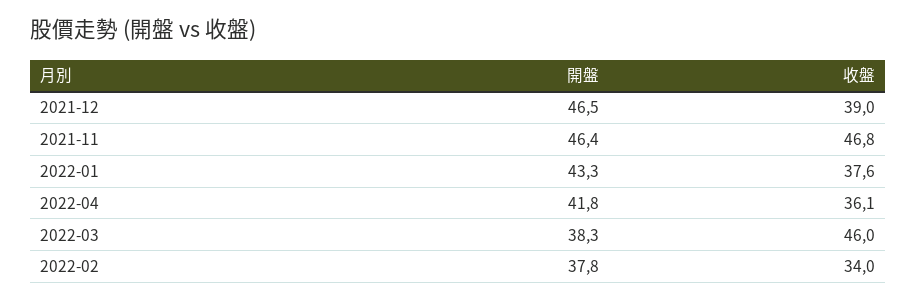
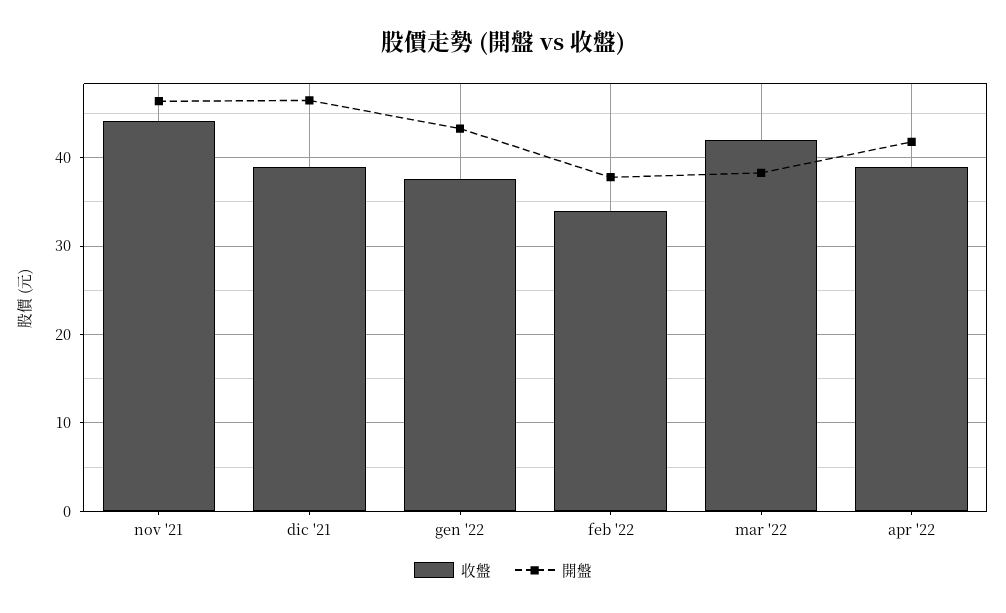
  {
    "開盤": {
      "2021-12": 46.5,
      "2021-11": 46.4,
      "2022-01": 43.3,
      "2022-04": 41.8,
      "2022-03": 38.3,
      "2022-02": 37.8
    },
    "收盤": {
      "2021-12": 39,
-     "2021-11": 46.8,
+     "2021-11": 44,
      "2022-01": 37.6,
-     "2022-04": 36.1,
+     "2022-04": 39,
-     "2022-03": 46,
+     "2022-03": 42,
      "2022-02": 34
    }
  }

